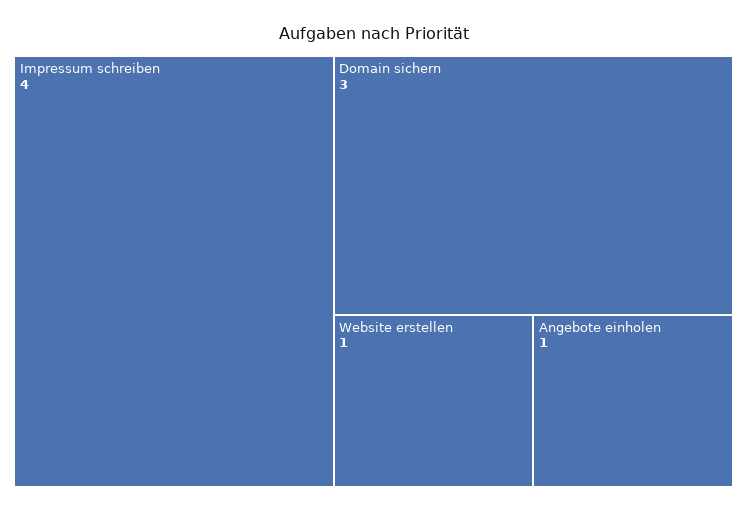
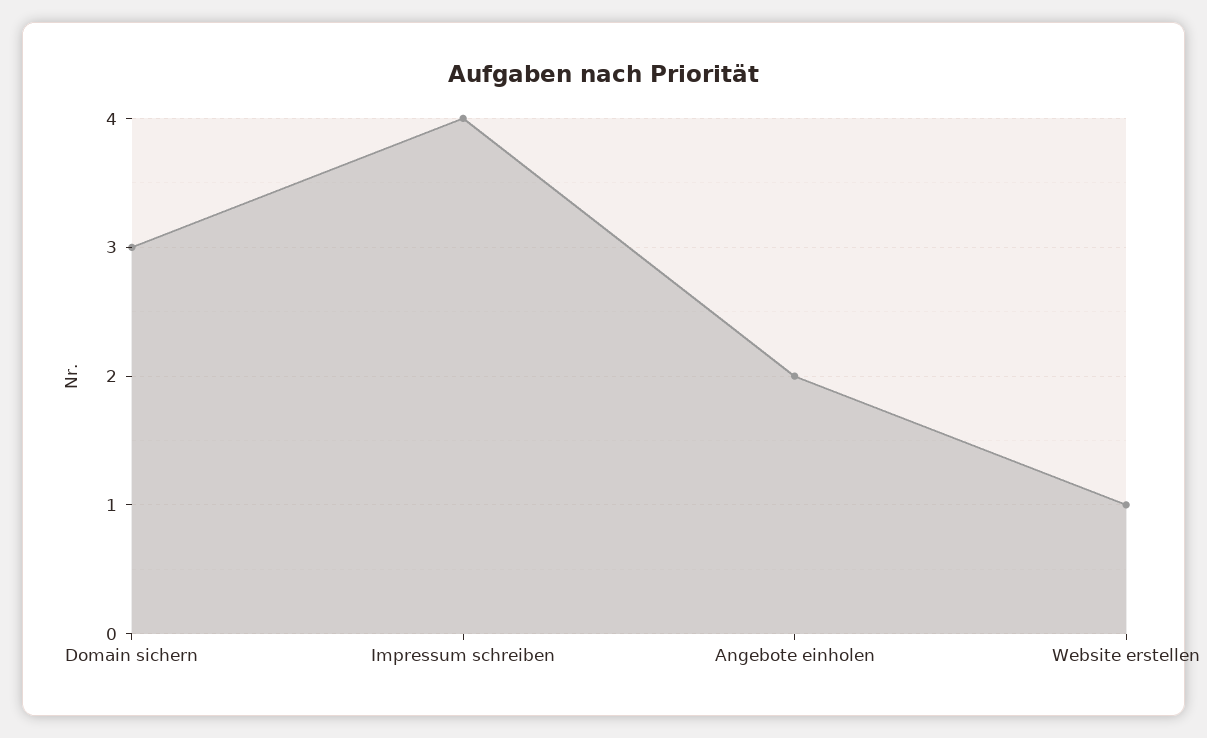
  {
    "Impressum schreiben": 4,
    "Domain sichern": 3,
    "Website erstellen": 1,
-   "Angebote einholen": 1
+   "Angebote einholen": 2
  }

